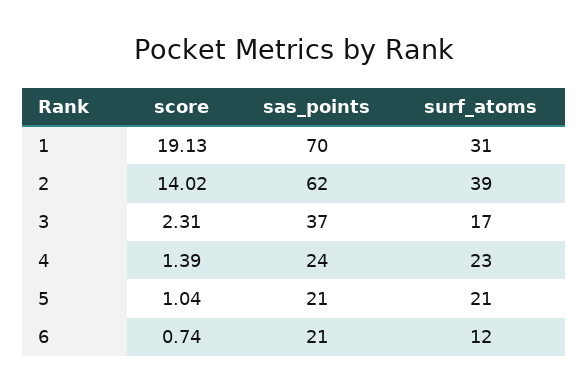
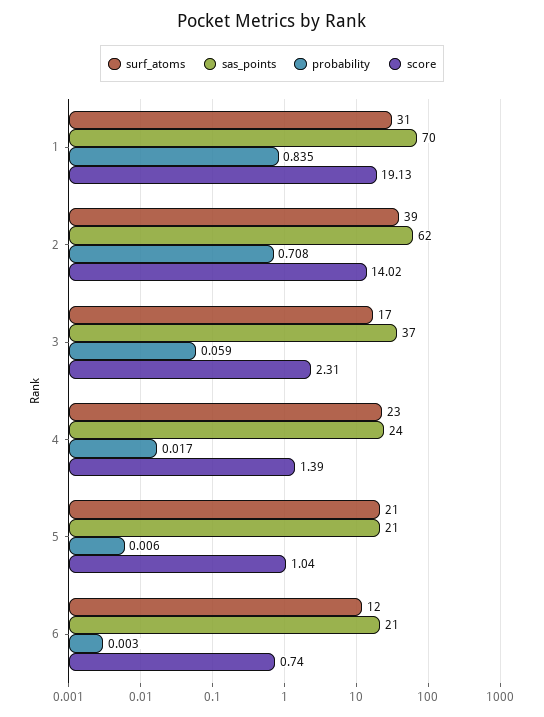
  {
    "score": {
      "1": 19.13,
      "2": 14.02,
      "3": 2.31,
      "4": 1.39,
      "5": 1.04,
      "6": 0.74
    },
    "sas_points": {
      "1": 70,
      "2": 62,
      "3": 37,
      "4": 24,
      "5": 21,
      "6": 21
    },
    "surf_atoms": {
      "1": 31,
      "2": 39,
      "3": 17,
      "4": 23,
      "5": 21,
      "6": 12
-   }
+   },
+   "probability": {
+     "1": 0.835,
+     "2": 0.708,
+     "3": 0.059,
+     "4": 0.017,
+     "5": 0.006,
+     "6": 0.003
+   }
  }

